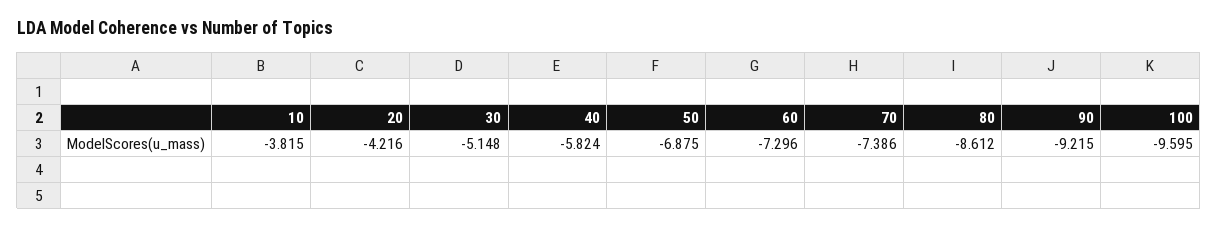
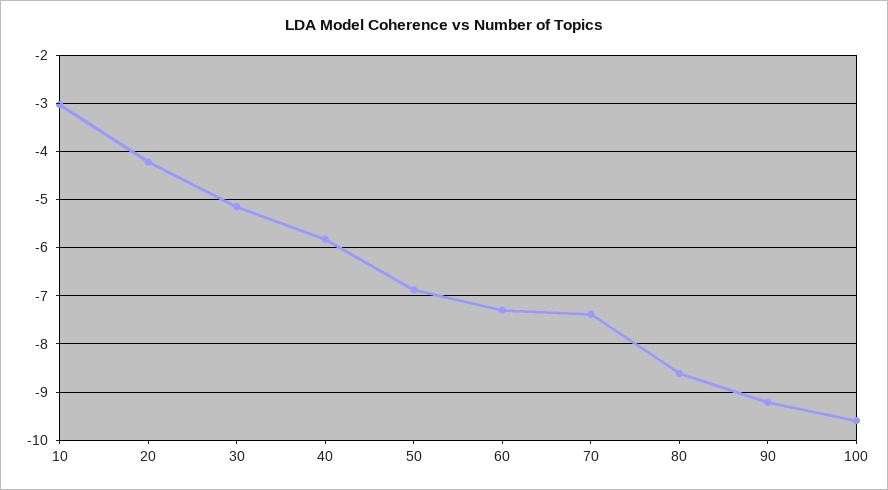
  {
-   "10": -3.815,
+   "10": -3,
    "20": -4.216,
    "30": -5.148,
    "40": -5.824,
    "50": -6.875,
    "60": -7.296,
    "70": -7.386,
    "80": -8.612,
    "90": -9.215,
    "100": -9.595
  }

